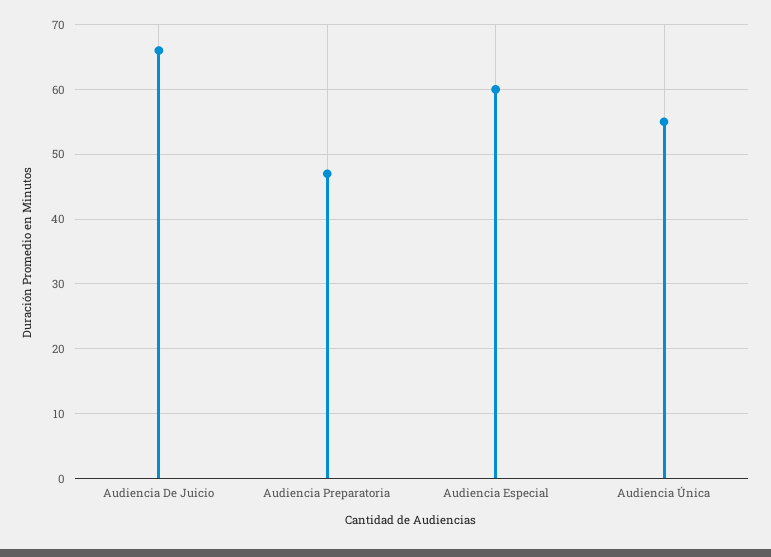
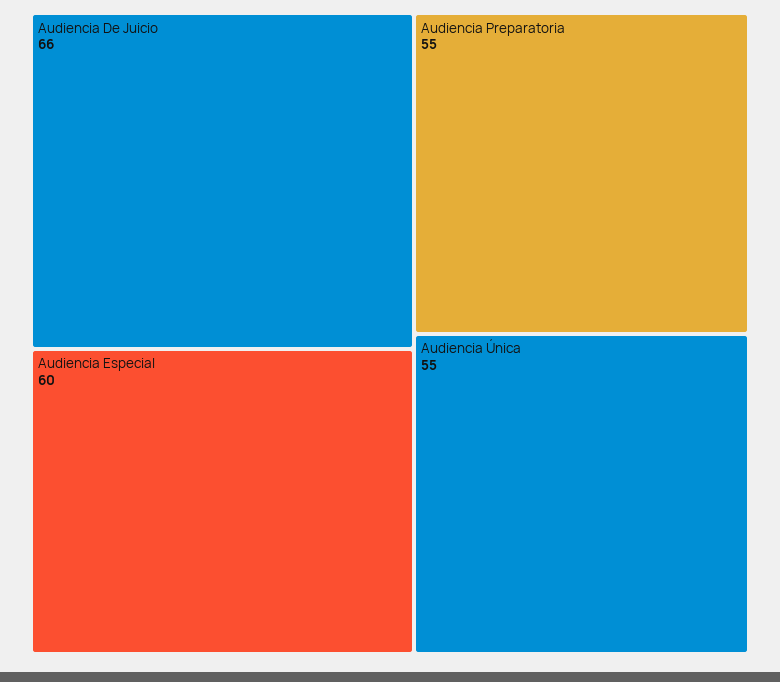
  {
    "Audiencia De Juicio": 66,
-   "Audiencia Preparatoria": 47,
+   "Audiencia Preparatoria": 55,
    "Audiencia Especial": 60,
    "Audiencia Única": 55
  }

